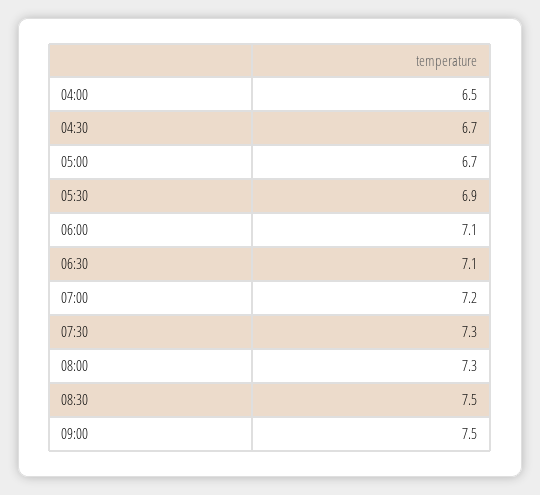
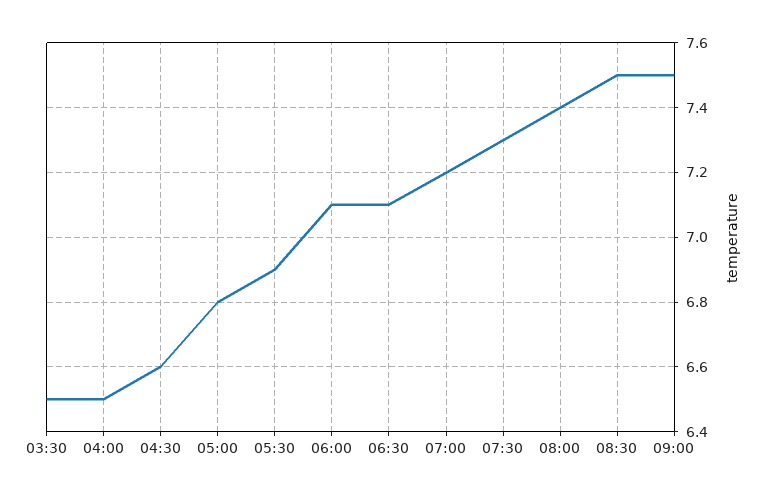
  {
    "04:00": 6.5,
-   "04:30": 6.7,
+   "04:30": 6.6,
-   "05:00": 6.7,
+   "05:00": 6.8,
    "05:30": 6.9,
    "06:00": 7.1,
    "06:30": 7.1,
    "07:00": 7.2,
    "07:30": 7.3,
-   "08:00": 7.3,
+   "08:00": 7.4,
    "08:30": 7.5,
-   "09:00": 7.5
+   "09:00": 7.5,
+   "03:30": 6.5
  }

